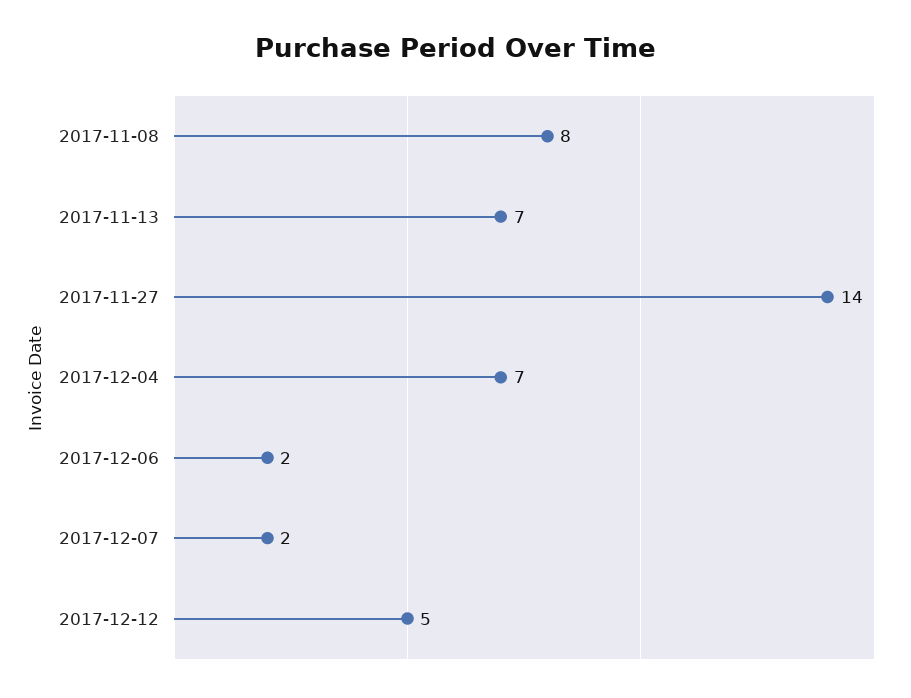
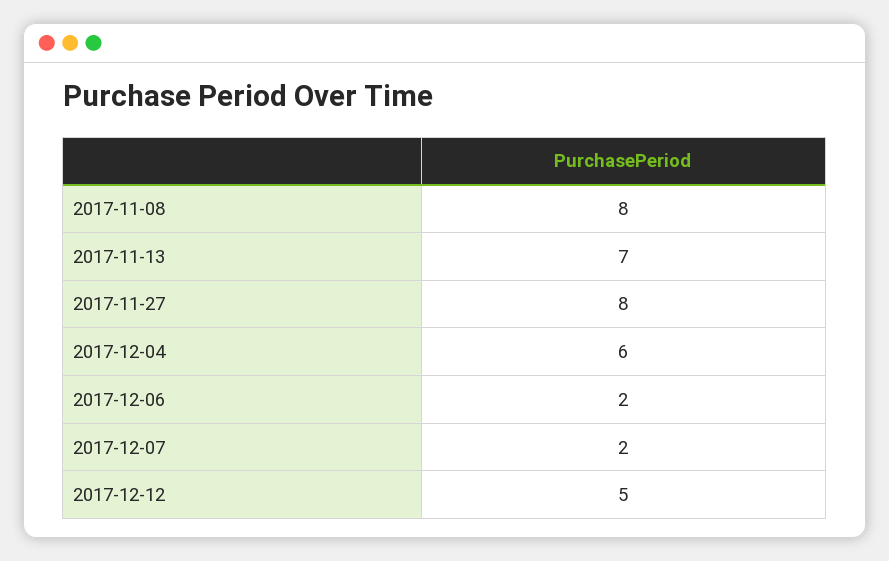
  {
    "2017-11-08": 8,
    "2017-11-13": 7,
-   "2017-11-27": 14,
+   "2017-11-27": 8,
-   "2017-12-04": 7,
+   "2017-12-04": 6,
    "2017-12-06": 2,
    "2017-12-07": 2,
    "2017-12-12": 5
  }

